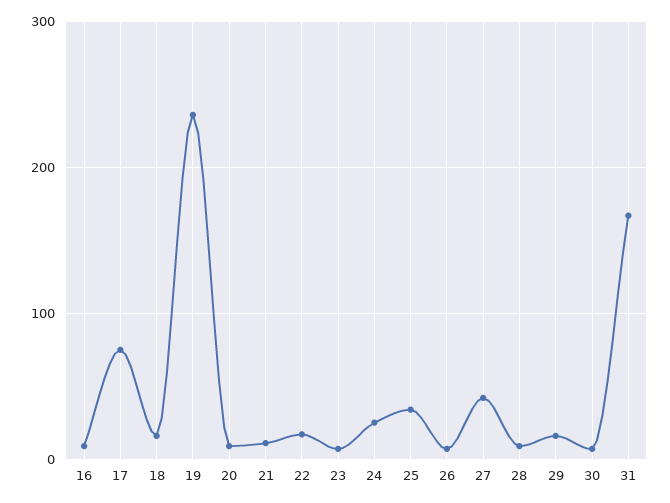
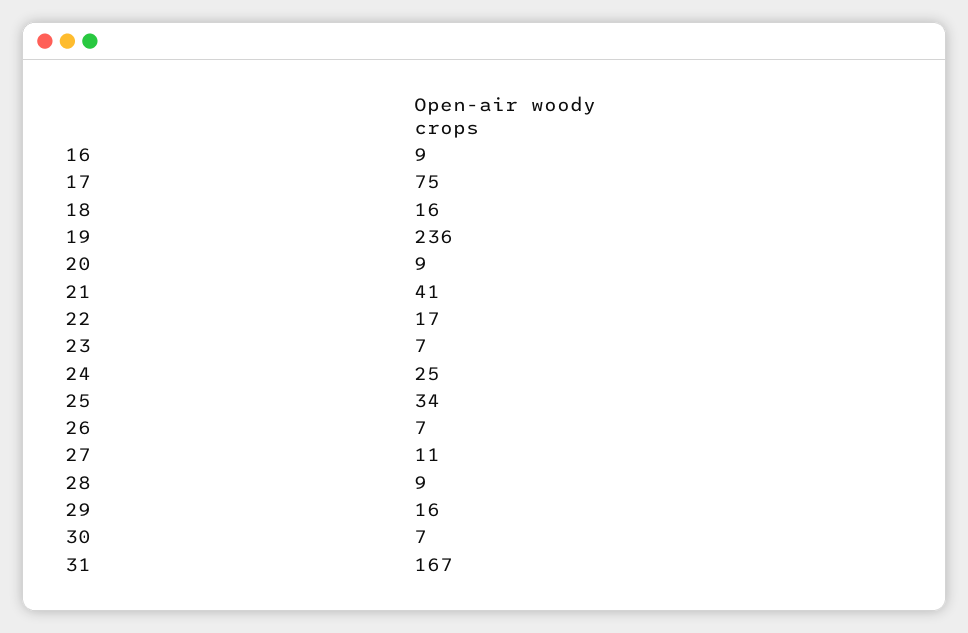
  {
    "16": 9,
    "17": 75,
    "18": 16,
    "19": 236,
    "20": 9,
-   "21": 10,
+   "21": 41,
    "22": 17,
    "23": 7,
    "24": 25,
    "25": 34,
    "26": 7,
-   "27": 40,
+   "27": 11,
    "28": 9,
    "29": 16,
    "30": 7,
    "31": 167
  }

